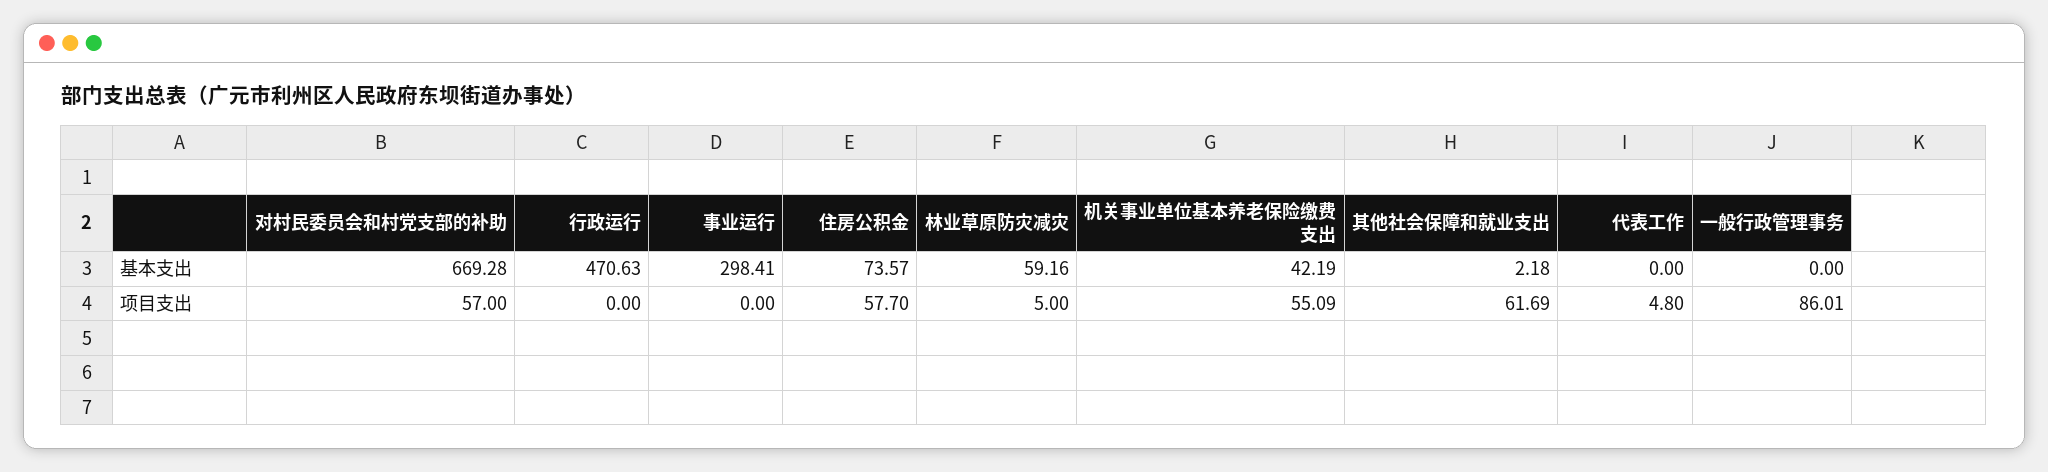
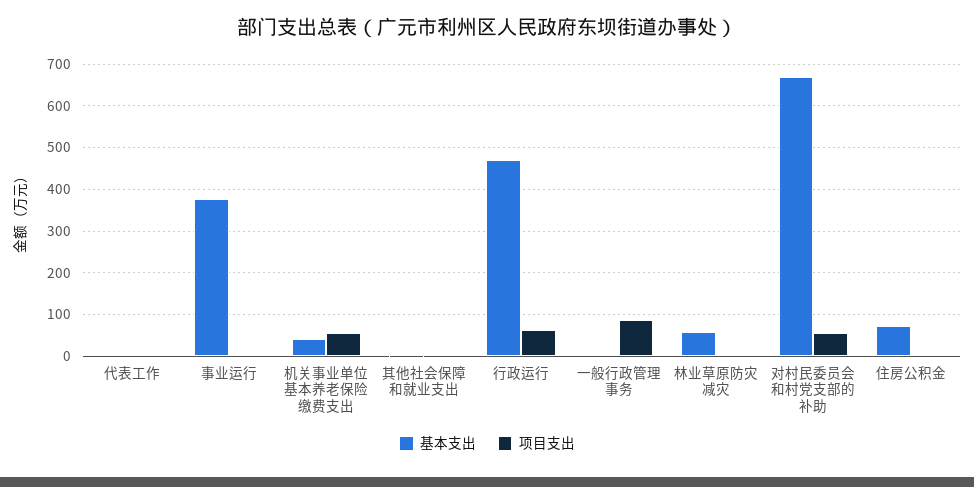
  {
    "基本支出": {
      "对村民委员会和村党支部的补助": 669.28,
      "行政运行": 470.63,
-     "事业运行": 298.41,
+     "事业运行": 380,
      "住房公积金": 73.57,
      "林业草原防灾减灾": 59.16,
      "机关事业单位基本养老保险缴费支出": 42.19,
      "其他社会保障和就业支出": 2.18,
      "代表工作": 0,
      "一般行政管理事务": 0
    },
    "项目支出": {
      "对村民委员会和村党支部的补助": 57,
-     "行政运行": 0,
+     "行政运行": 60,
      "事业运行": 0,
-     "住房公积金": 57.7,
+     "住房公积金": 0,
      "林业草原防灾减灾": 5,
      "机关事业单位基本养老保险缴费支出": 55.09,
-     "其他社会保障和就业支出": 61.69,
+     "其他社会保障和就业支出": 0,
      "代表工作": 4.8,
      "一般行政管理事务": 86.01
    }
  }

